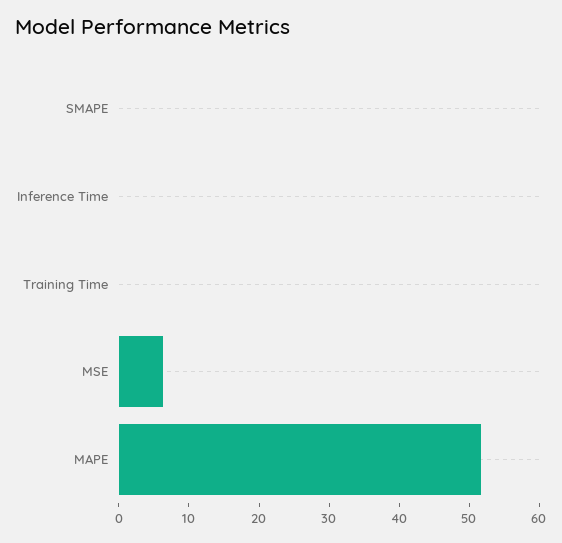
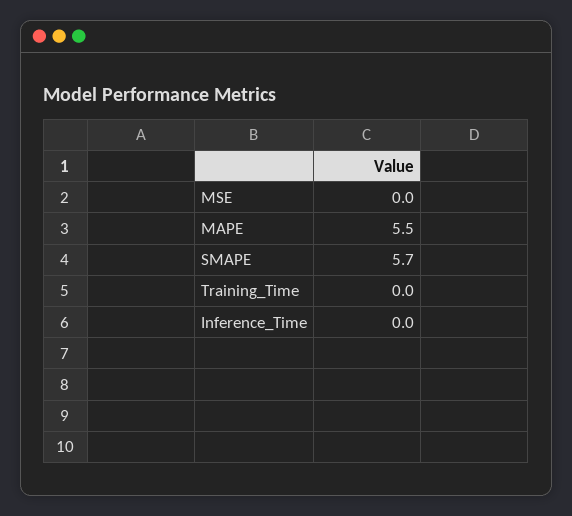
  {
-   "SMAPE": 0,
+   "SMAPE": 5.7,
    "Inference Time": 0,
    "Training Time": 0,
-   "MSE": 6,
+   "MSE": 0,
-   "MAPE": 52
+   "MAPE": 5.5
  }

